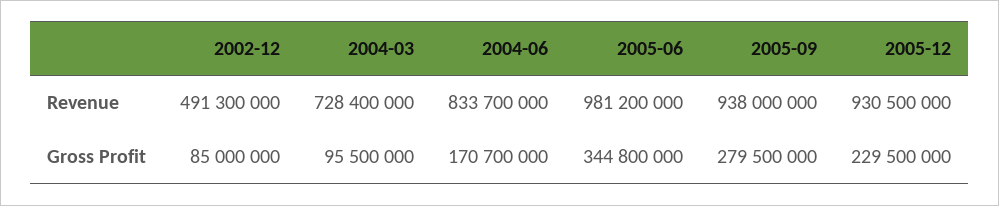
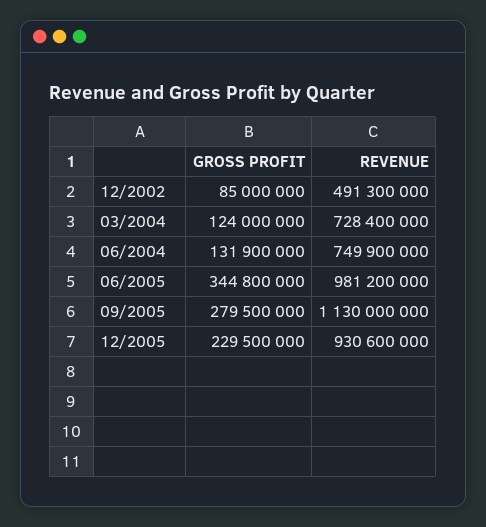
  {
    "2002-12": {
      "Revenue": 491300000,
      "Gross Profit": 85000000
    },
    "2004-03": {
      "Revenue": 728400000,
-     "Gross Profit": 95500000
+     "Gross Profit": 124000000
    },
    "2004-06": {
-     "Revenue": 833700000,
+     "Revenue": 749900000,
-     "Gross Profit": 170700000
+     "Gross Profit": 131900000
    },
    "2005-06": {
      "Revenue": 981200000,
      "Gross Profit": 344800000
    },
    "2005-09": {
-     "Revenue": 938000000,
+     "Revenue": 1130000000,
      "Gross Profit": 279500000
    },
    "2005-12": {
-     "Revenue": 930500000,
+     "Revenue": 930600000,
      "Gross Profit": 229500000
    }
  }

